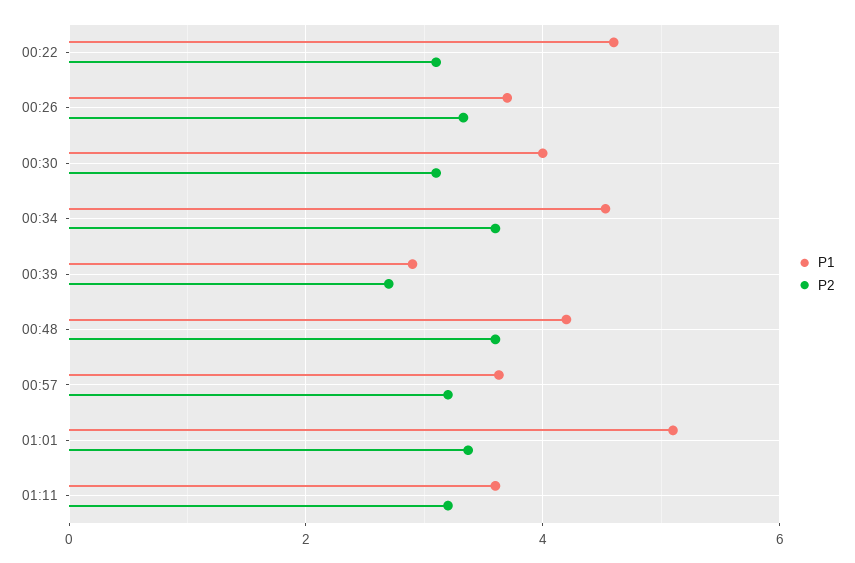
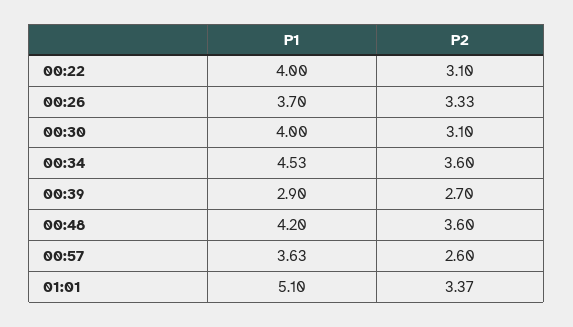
  {
    "P1": {
-     "00:22": 4.6,
+     "00:22": 4,
      "00:26": 3.7,
      "00:30": 4,
      "00:34": 4.53,
      "00:39": 2.9,
      "00:48": 4.2,
      "00:57": 3.63,
-     "01:01": 5.1,
+     "01:01": 5.1
-     "01:11": 3.6
    },
    "P2": {
      "00:22": 3.1,
      "00:26": 3.33,
      "00:30": 3.1,
      "00:34": 3.6,
      "00:39": 2.7,
      "00:48": 3.6,
-     "00:57": 3.2,
+     "00:57": 2.6,
-     "01:01": 3.37,
+     "01:01": 3.37
-     "01:11": 3.2
    }
  }

